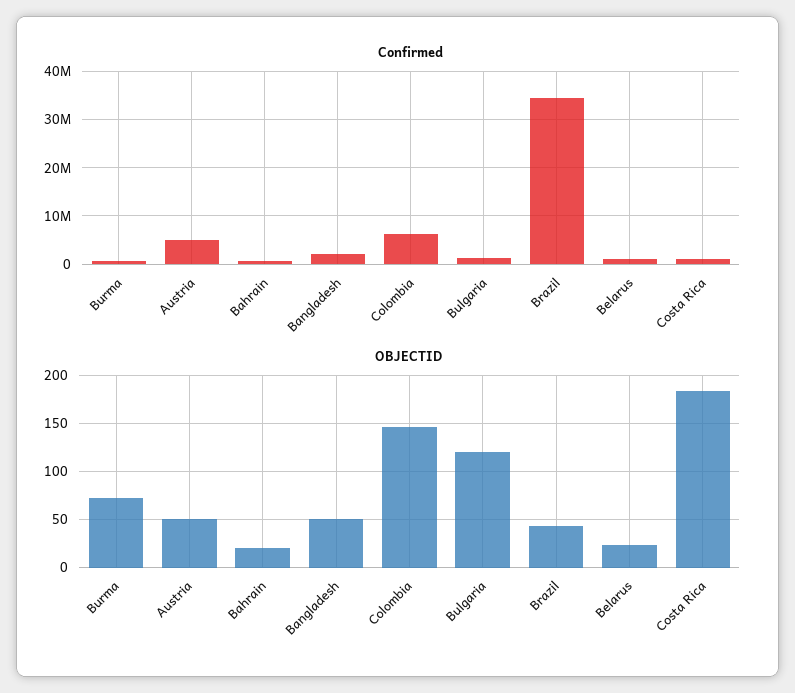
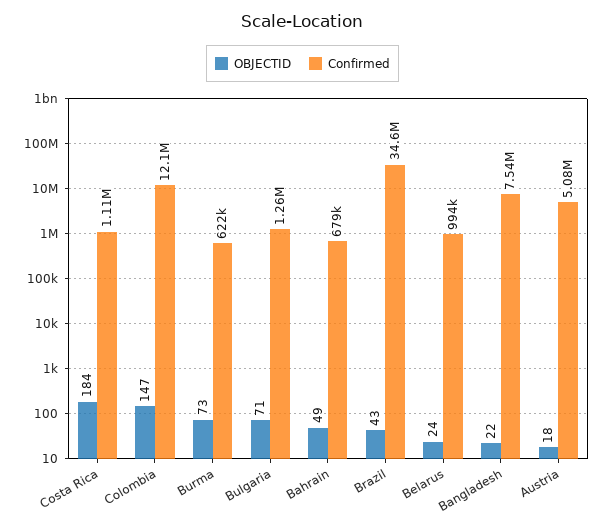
  {
    "Confirmed": {
      "Burma": 622000,
      "Austria": 5080000,
      "Bahrain": 679000,
-     "Bangladesh": 2000000,
+     "Bangladesh": 7540000,
-     "Colombia": 6000000,
+     "Colombia": 12100000,
      "Bulgaria": 1260000,
      "Brazil": 34600000,
      "Belarus": 994000,
      "Costa Rica": 1110000
    },
    "OBJECTID": {
      "Burma": 73,
-     "Austria": 50,
+     "Austria": 18,
-     "Bahrain": 20,
+     "Bahrain": 49,
-     "Bangladesh": 50,
+     "Bangladesh": 22,
      "Colombia": 147,
-     "Bulgaria": 120,
+     "Bulgaria": 71,
      "Brazil": 43,
      "Belarus": 24,
      "Costa Rica": 184
    }
  }

